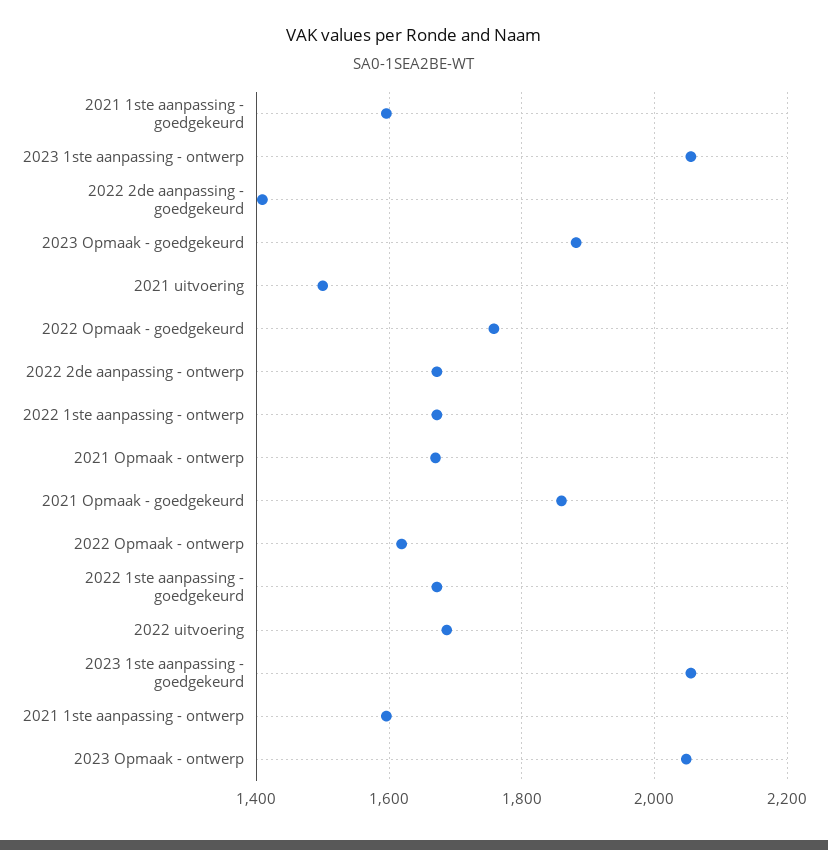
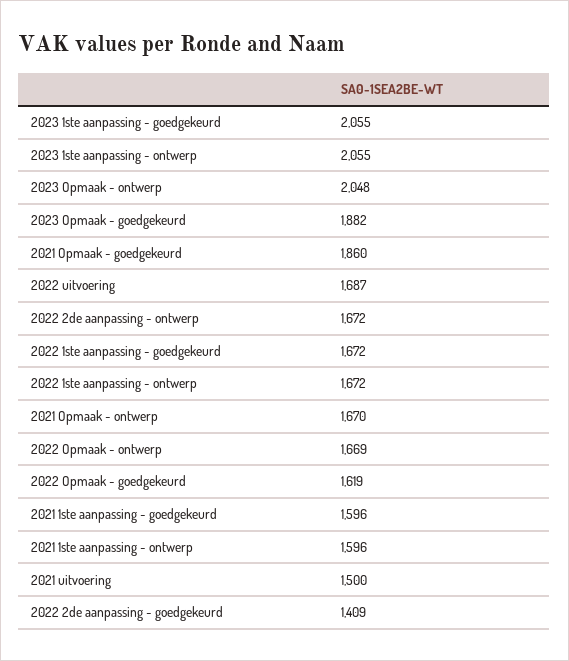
  {
    "2021 1ste aanpassing - goedgekeurd": 1596,
    "2023 1ste aanpassing - ontwerp": 2055,
    "2022 2de aanpassing - goedgekeurd": 1409,
    "2023 Opmaak - goedgekeurd": 1882,
    "2021 uitvoering": 1500,
-   "2022 Opmaak - goedgekeurd": 1760,
+   "2022 Opmaak - goedgekeurd": 1619,
    "2022 2de aanpassing - ontwerp": 1672,
    "2022 1ste aanpassing - ontwerp": 1672,
    "2021 Opmaak - ontwerp": 1670,
    "2021 Opmaak - goedgekeurd": 1860,
-   "2022 Opmaak - ontwerp": 1620,
+   "2022 Opmaak - ontwerp": 1669,
    "2022 1ste aanpassing - goedgekeurd": 1672,
    "2022 uitvoering": 1687,
    "2023 1ste aanpassing - goedgekeurd": 2055,
    "2021 1ste aanpassing - ontwerp": 1596,
    "2023 Opmaak - ontwerp": 2048
  }

